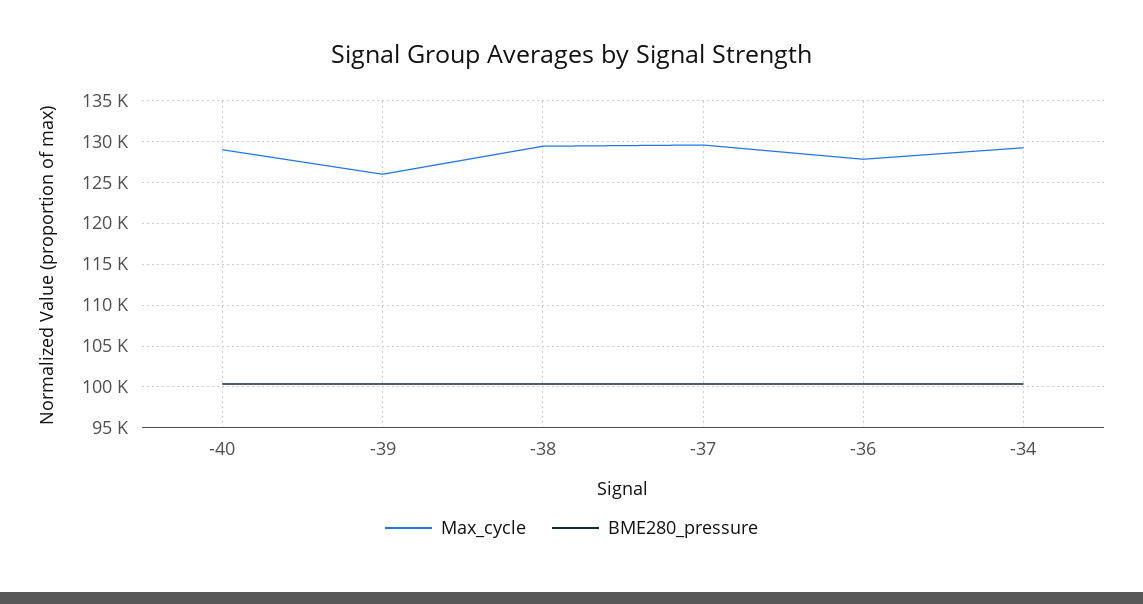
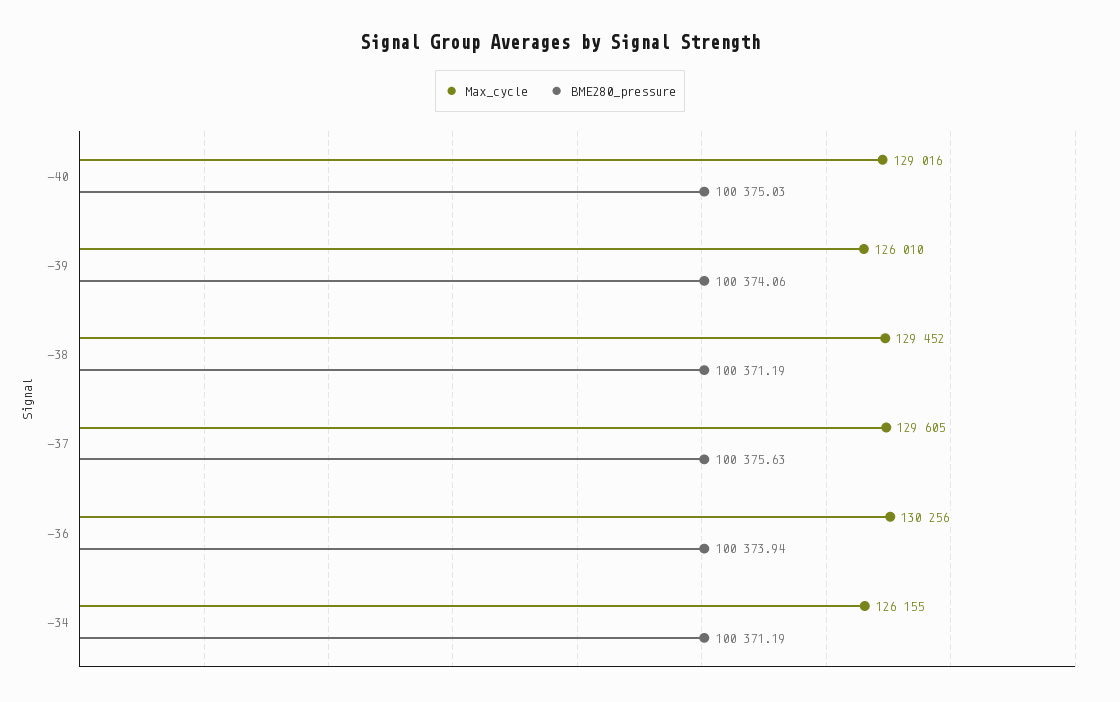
  {
    "Max_cycle": {
      "-40": 129016,
      "-39": 126010,
      "-38": 129452,
      "-37": 129605,
-     "-36": 128000,
+     "-36": 130256,
-     "-34": 129000
+     "-34": 126155
    },
    "BME280_pressure": {
      "-40": 100375.03,
      "-39": 100374.06,
      "-38": 100371.19,
      "-37": 100375.63,
      "-36": 100373.94,
      "-34": 100371.19
    }
  }

